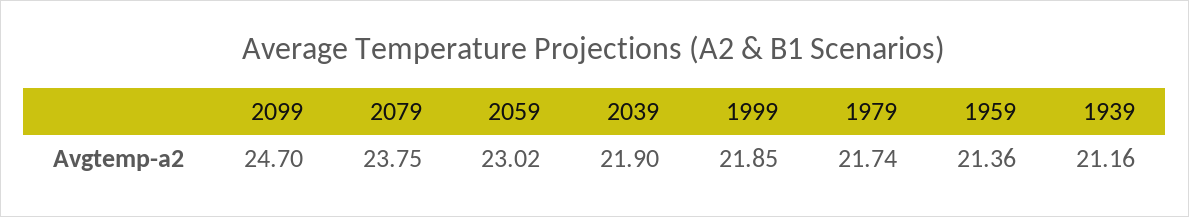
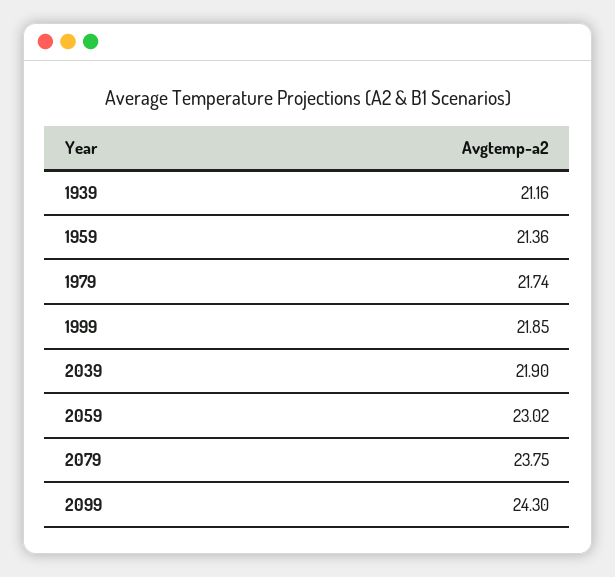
  {
-   "2099": 24.7,
+   "2099": 24.3,
    "2079": 23.75,
    "2059": 23.02,
    "2039": 21.9,
    "1999": 21.85,
    "1979": 21.74,
    "1959": 21.36,
    "1939": 21.16
  }

